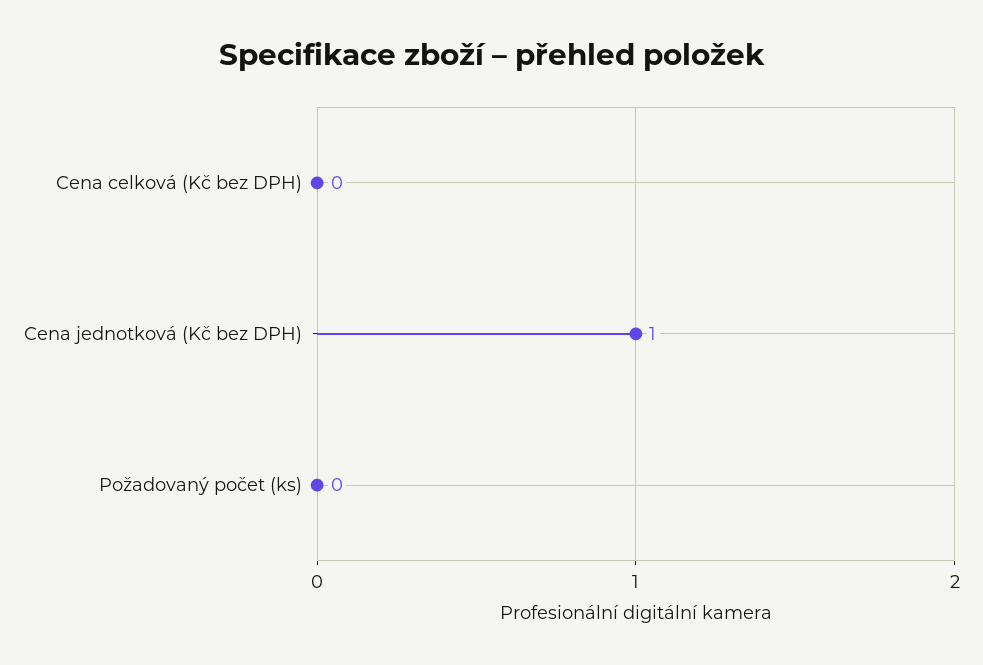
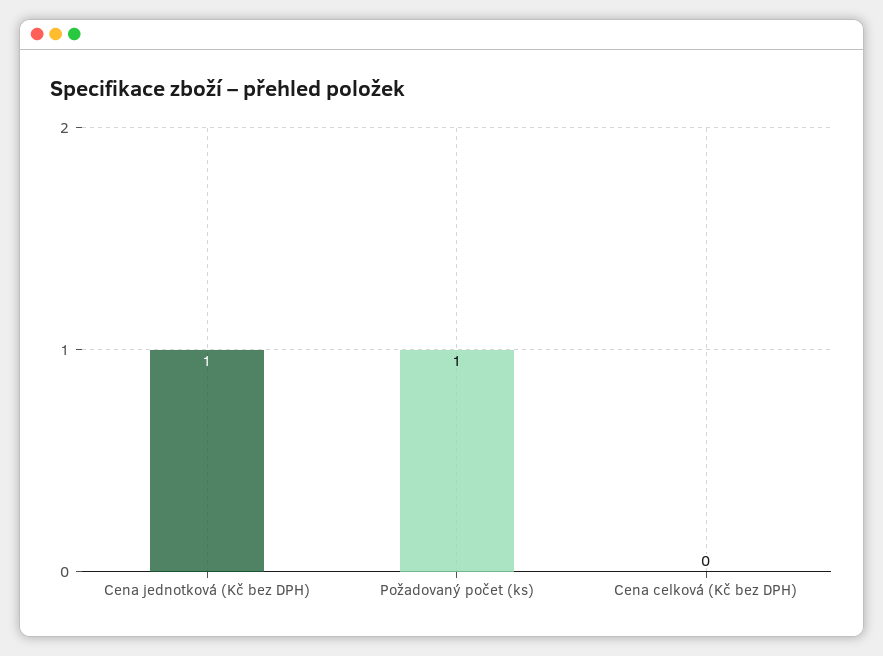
  {
    "Cena celková (Kč bez DPH)": 0,
    "Cena jednotková (Kč bez DPH)": 1,
-   "Požadovaný počet (ks)": 0
+   "Požadovaný počet (ks)": 1
  }

